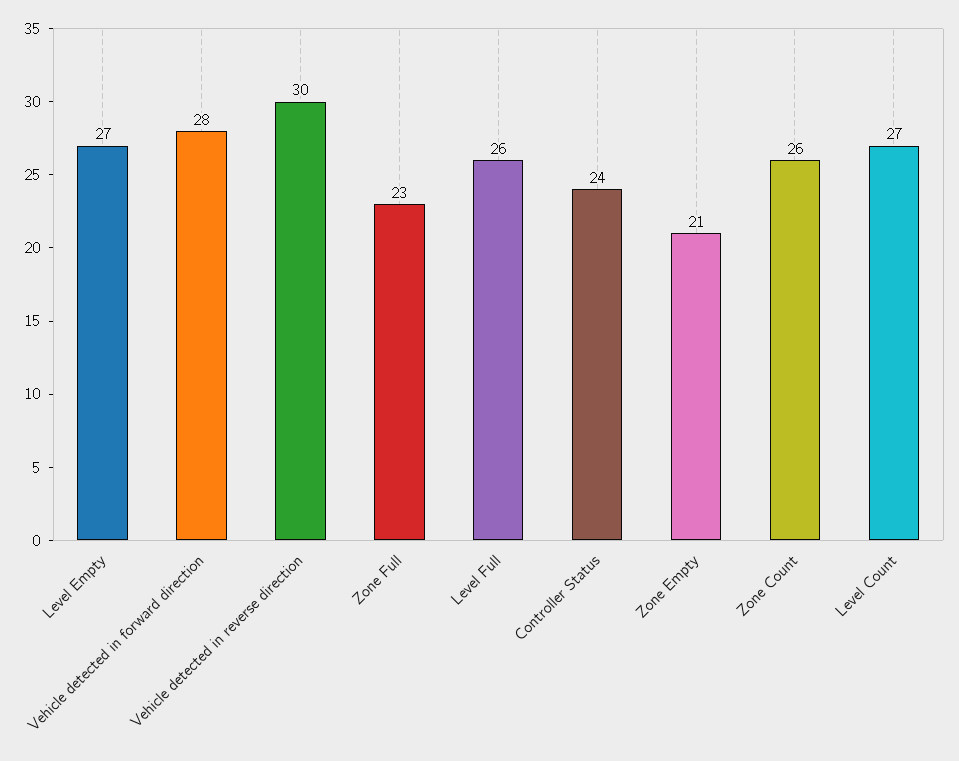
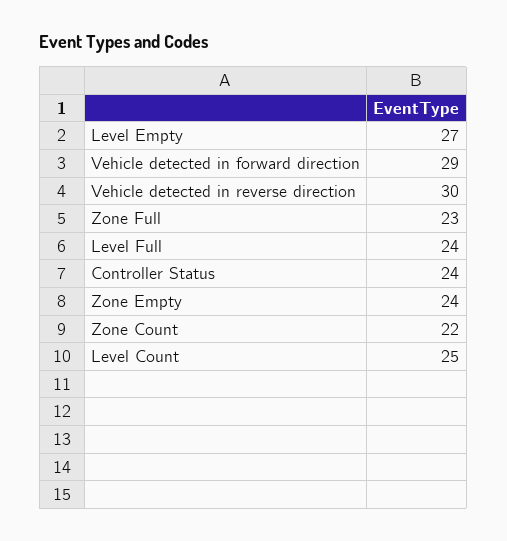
  {
    "Level Empty": 27,
-   "Vehicle detected in forward direction": 28,
+   "Vehicle detected in forward direction": 29,
    "Vehicle detected in reverse direction": 30,
    "Zone Full": 23,
-   "Level Full": 26,
+   "Level Full": 24,
    "Controller Status": 24,
-   "Zone Empty": 21,
+   "Zone Empty": 24,
-   "Zone Count": 26,
+   "Zone Count": 22,
-   "Level Count": 27
+   "Level Count": 25
  }

